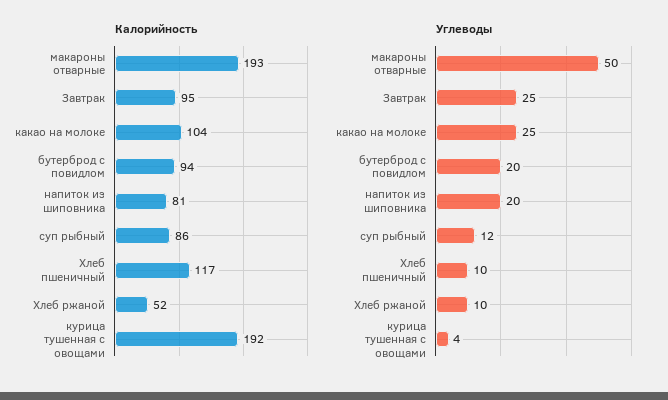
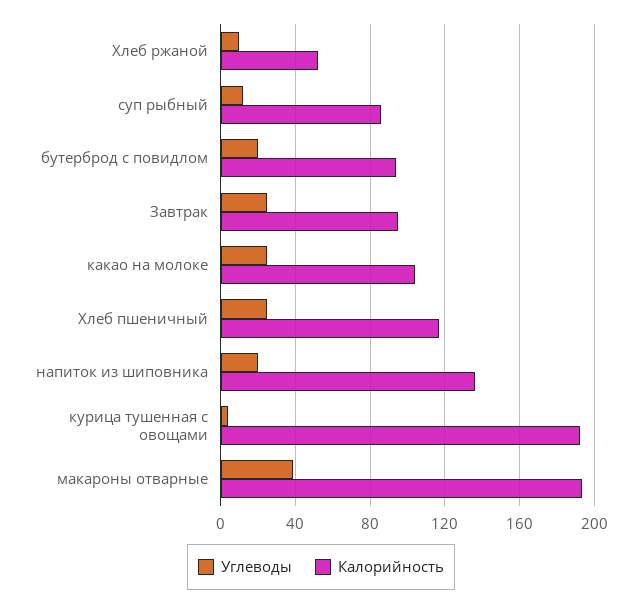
  {
    "Калорийность": {
      "макароны отварные": 193,
      "Завтрак": 95,
      "какао на молоке": 104,
      "бутерброд с повидлом": 94,
-     "напиток из шиповника": 81,
+     "напиток из шиповника": 135,
      "суп рыбный": 86,
      "Хлеб пшеничный": 117,
      "Хлеб ржаной": 52,
      "курица тушенная с овощами": 192
    },
    "Углеводы": {
-     "макароны отварные": 50,
+     "макароны отварные": 40,
      "Завтрак": 25,
      "какао на молоке": 25,
      "бутерброд с повидлом": 20,
      "напиток из шиповника": 20,
      "суп рыбный": 12,
-     "Хлеб пшеничный": 10,
+     "Хлеб пшеничный": 25,
      "Хлеб ржаной": 10,
      "курица тушенная с овощами": 4
    }
  }

